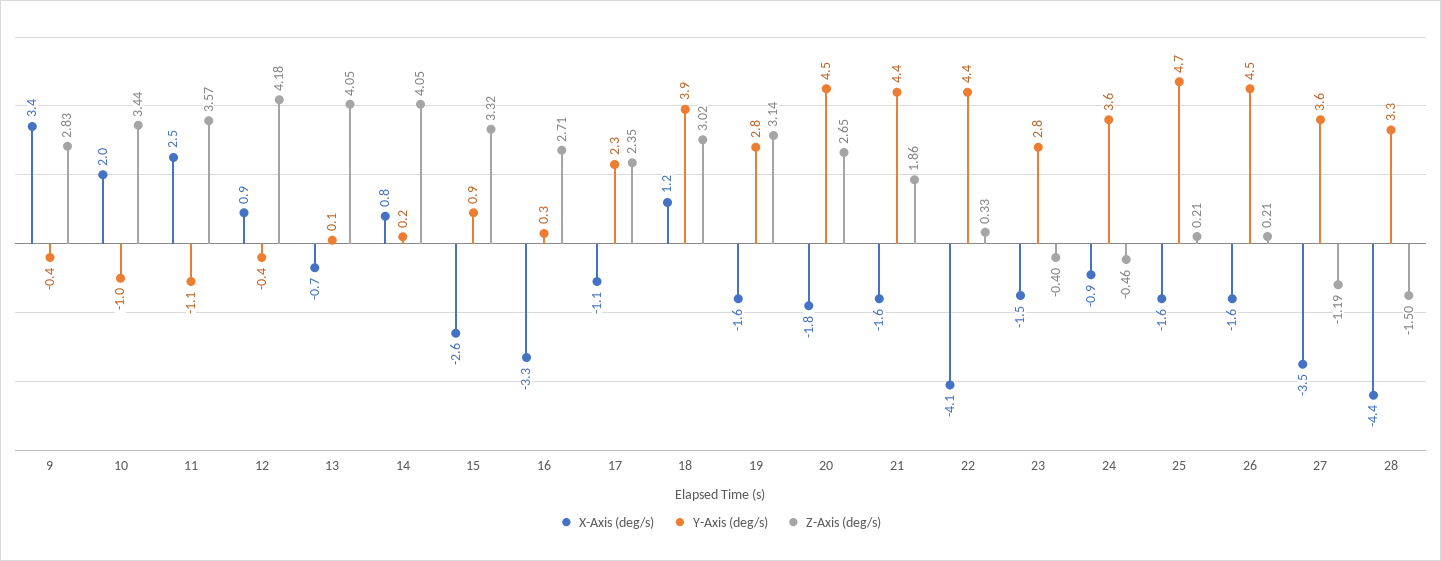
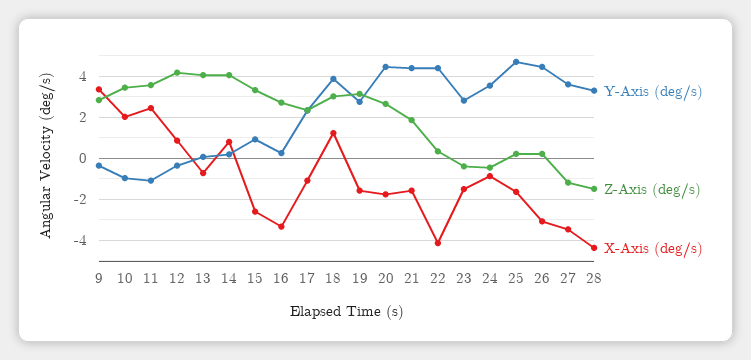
  {
    "X-Axis (deg/s)": {
      "9": 3.4,
      "10": 2,
      "11": 2.5,
      "12": 0.9,
      "13": -0.7,
      "14": 0.8,
      "15": -2.6,
      "16": -3.3,
      "17": -1.1,
      "18": 1.2,
      "19": -1.6,
      "20": -1.8,
      "21": -1.6,
      "22": -4.1,
      "23": -1.5,
      "24": -0.9,
      "25": -1.6,
-     "26": -1.6,
+     "26": -3,
      "27": -3.5,
      "28": -4.4
    },
    "Y-Axis (deg/s)": {
      "9": -0.4,
      "10": -1,
      "11": -1.1,
      "12": -0.4,
      "13": 0.1,
      "14": 0.2,
      "15": 0.9,
      "16": 0.3,
      "17": 2.3,
      "18": 3.9,
      "19": 2.8,
      "20": 4.5,
      "21": 4.4,
      "22": 4.4,
      "23": 2.8,
      "24": 3.6,
      "25": 4.7,
      "26": 4.5,
      "27": 3.6,
      "28": 3.3
    },
    "Z-Axis (deg/s)": {
      "9": 2.83,
      "10": 3.44,
      "11": 3.57,
      "12": 4.18,
      "13": 4.05,
      "14": 4.05,
      "15": 3.32,
      "16": 2.71,
      "17": 2.35,
      "18": 3.02,
      "19": 3.14,
      "20": 2.65,
      "21": 1.86,
      "22": 0.33,
      "23": -0.4,
      "24": -0.46,
      "25": 0.21,
      "26": 0.21,
      "27": -1.19,
      "28": -1.5
    }
  }

